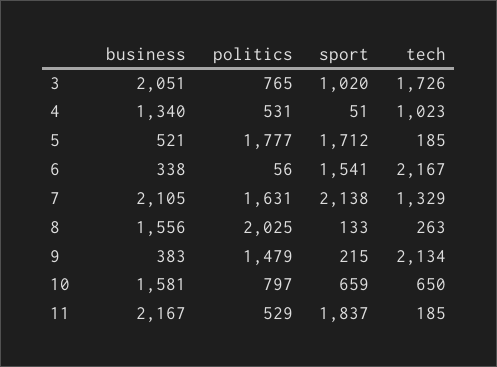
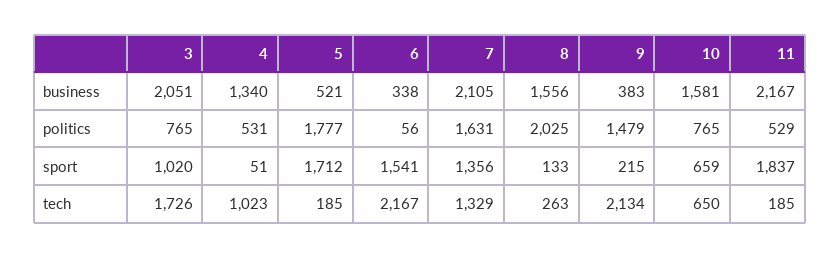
  {
    "business": {
      "3": 2051,
      "4": 1340,
      "5": 521,
      "6": 338,
      "7": 2105,
      "8": 1556,
      "9": 383,
      "10": 1581,
      "11": 2167
    },
    "politics": {
      "3": 765,
      "4": 531,
      "5": 1777,
      "6": 56,
      "7": 1631,
      "8": 2025,
      "9": 1479,
-     "10": 797,
+     "10": 765,
      "11": 529
    },
    "sport": {
      "3": 1020,
      "4": 51,
      "5": 1712,
      "6": 1541,
-     "7": 2138,
+     "7": 1356,
      "8": 133,
      "9": 215,
      "10": 659,
      "11": 1837
    },
    "tech": {
      "3": 1726,
      "4": 1023,
      "5": 185,
      "6": 2167,
      "7": 1329,
      "8": 263,
      "9": 2134,
      "10": 650,
      "11": 185
    }
  }

